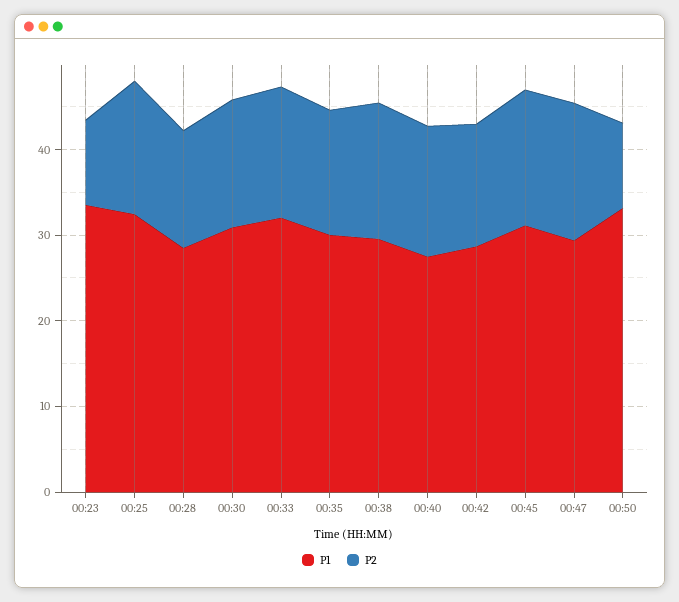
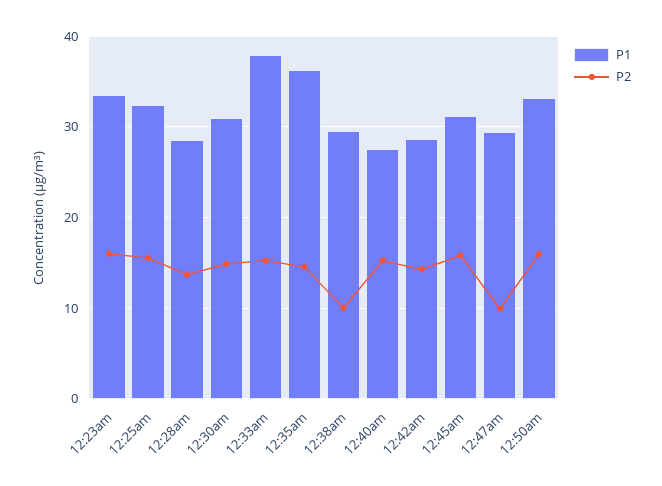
  {
    "P1": {
      "00:23": 34,
      "00:25": 32,
      "00:28": 29,
      "00:30": 31,
-     "00:33": 32,
+     "00:33": 38,
-     "00:35": 30,
+     "00:35": 36,
      "00:38": 30,
      "00:40": 28,
      "00:42": 29,
      "00:45": 31,
      "00:47": 29,
      "00:50": 33
    },
    "P2": {
-     "00:23": 10,
+     "00:23": 16,
      "00:25": 16,
      "00:28": 14,
      "00:30": 15,
      "00:33": 15,
      "00:35": 15,
-     "00:38": 16,
+     "00:38": 10,
      "00:40": 15,
      "00:42": 14,
      "00:45": 16,
-     "00:47": 16,
+     "00:47": 10,
-     "00:50": 10
+     "00:50": 16
    }
  }

